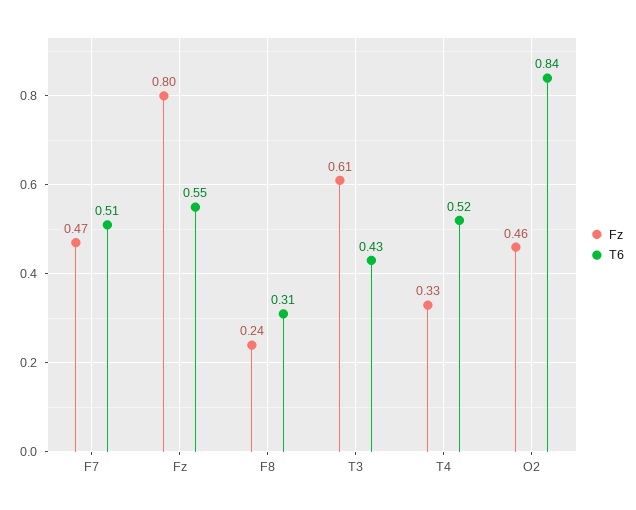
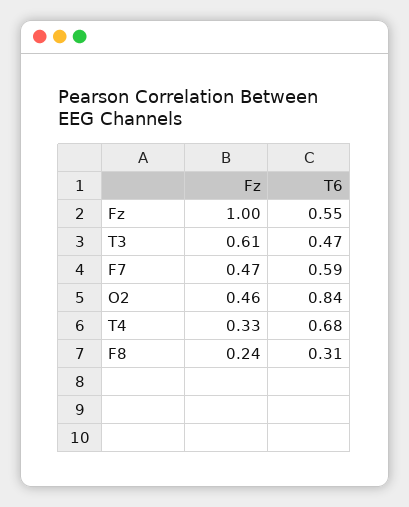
  {
    "Fz": {
      "F7": 0.47,
-     "Fz": 0.8,
+     "Fz": 1,
      "F8": 0.24,
      "T3": 0.61,
      "T4": 0.33,
      "O2": 0.46
    },
    "T6": {
-     "F7": 0.51,
+     "F7": 0.59,
      "Fz": 0.55,
      "F8": 0.31,
-     "T3": 0.43,
+     "T3": 0.47,
-     "T4": 0.52,
+     "T4": 0.68,
      "O2": 0.84
    }
  }

